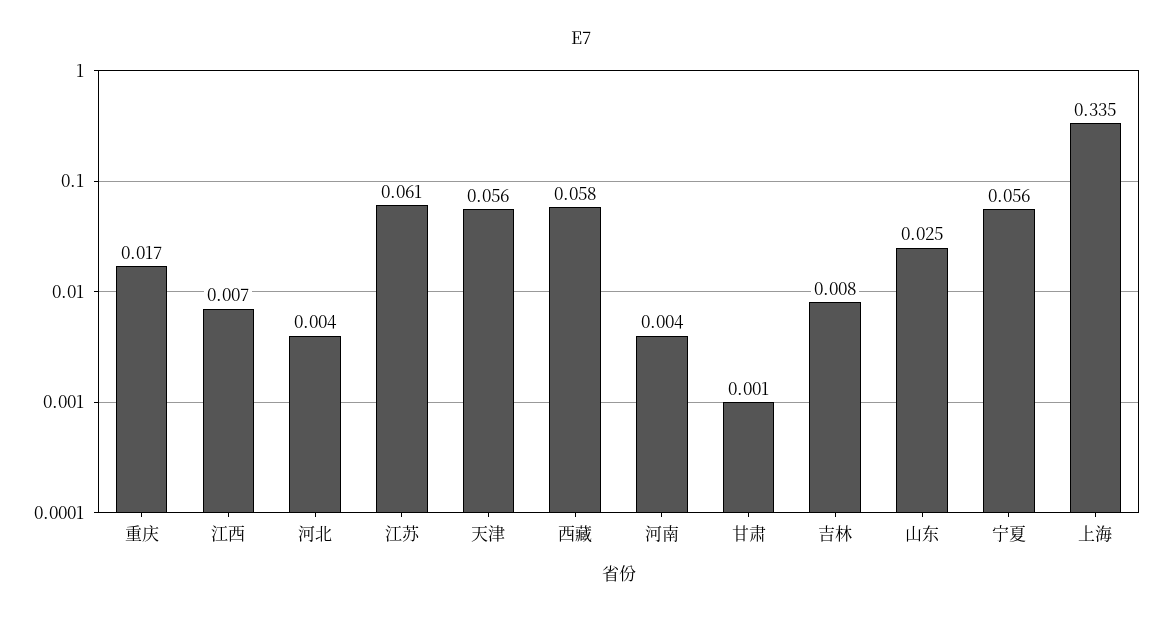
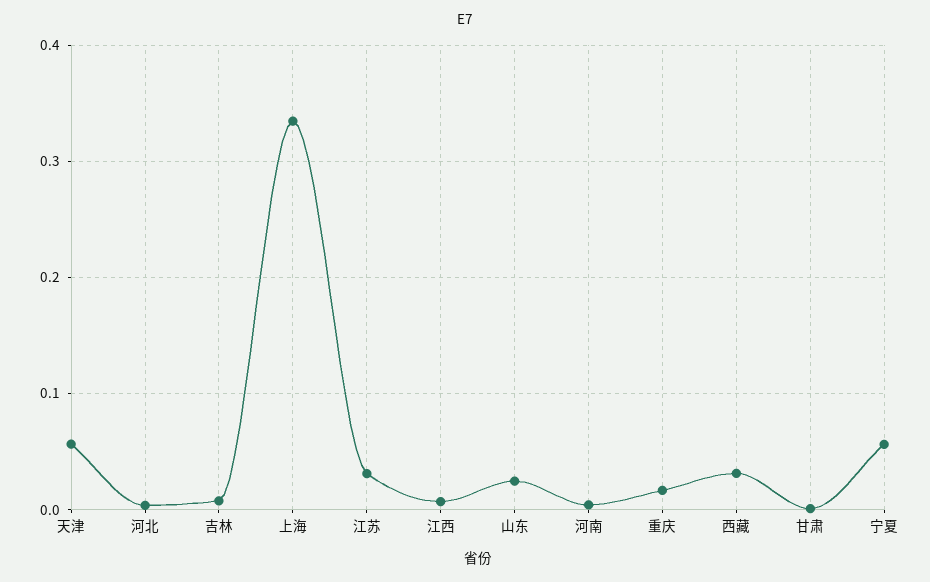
  {
    "重庆": 0.017,
    "江西": 0.007,
    "河北": 0.004,
-   "江苏": 0.061,
+   "江苏": 0.03,
    "天津": 0.056,
-   "西藏": 0.058,
+   "西藏": 0.03,
    "河南": 0.004,
    "甘肃": 0.001,
    "吉林": 0.008,
    "山东": 0.025,
    "宁夏": 0.056,
    "上海": 0.335
  }

